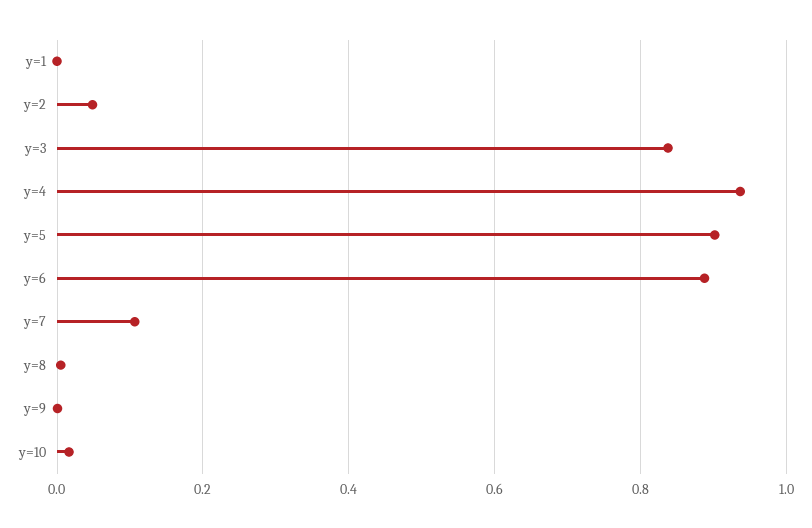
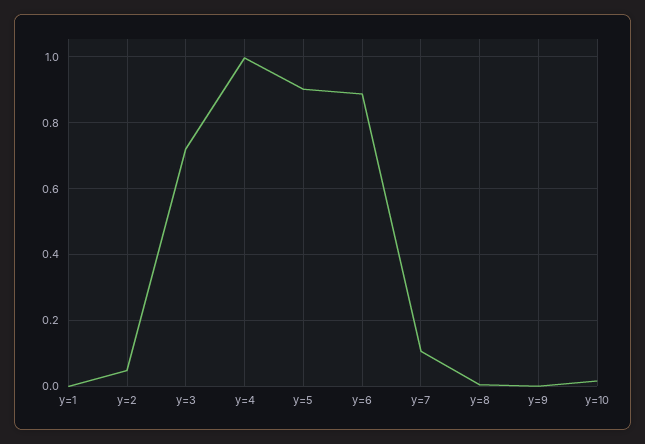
  {
    "y=1": 0,
    "y=2": 0.04,
-   "y=3": 0.84,
+   "y=3": 0.72,
-   "y=4": 0.94,
+   "y=4": 1,
    "y=5": 0.9,
    "y=6": 0.88,
    "y=7": 0.1,
    "y=8": 0,
    "y=9": 0,
    "y=10": 0.02
  }

